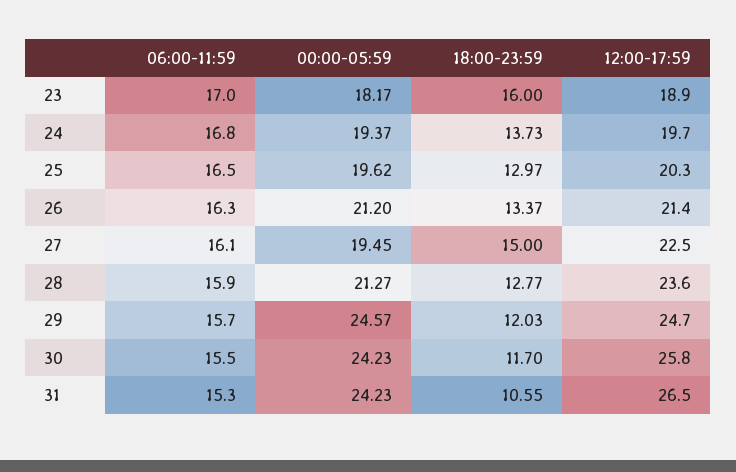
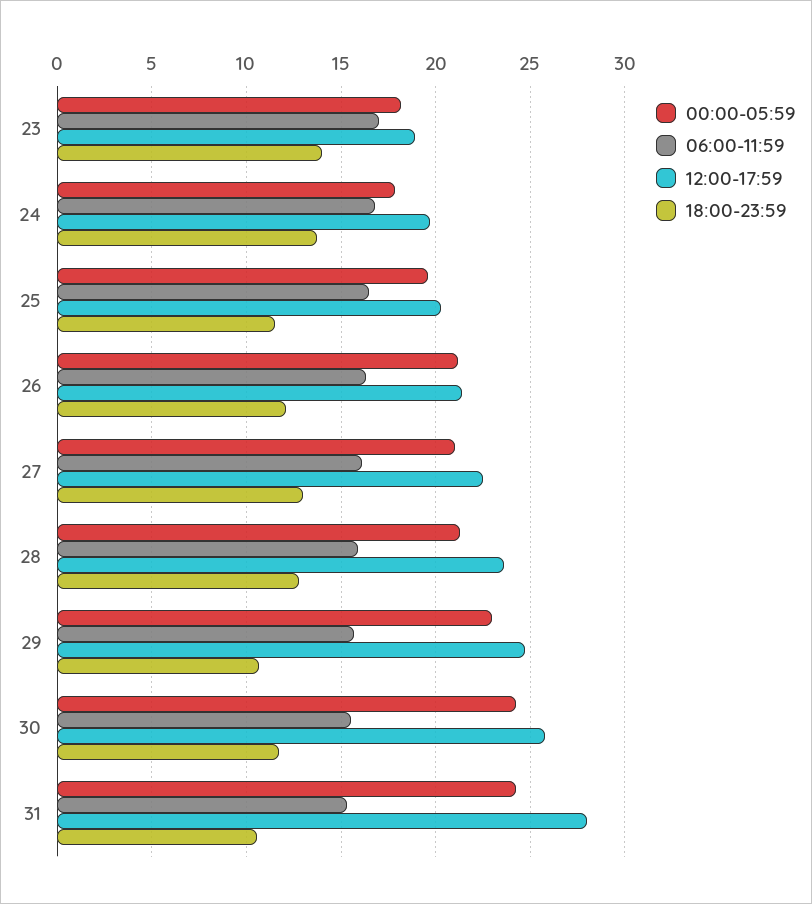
  {
    "06:00-11:59": {
      "23": 17,
      "24": 16.8,
      "25": 16.5,
      "26": 16.3,
      "27": 16.1,
      "28": 15.9,
      "29": 15.7,
      "30": 15.5,
      "31": 15.3
    },
    "00:00-05:59": {
      "23": 18.17,
-     "24": 19.37,
+     "24": 18,
      "25": 19.62,
      "26": 21.2,
-     "27": 19.45,
+     "27": 21,
      "28": 21.27,
-     "29": 24.57,
+     "29": 23,
      "30": 24.23,
      "31": 24.23
    },
    "18:00-23:59": {
-     "23": 16,
+     "23": 14,
      "24": 13.73,
-     "25": 12.97,
+     "25": 11.5,
-     "26": 13.37,
+     "26": 12,
-     "27": 15,
+     "27": 13,
      "28": 12.77,
-     "29": 12.03,
+     "29": 10.5,
      "30": 11.7,
      "31": 10.55
    },
    "12:00-17:59": {
      "23": 18.9,
      "24": 19.7,
      "25": 20.3,
      "26": 21.4,
      "27": 22.5,
      "28": 23.6,
      "29": 24.7,
      "30": 25.8,
-     "31": 26.5
+     "31": 28
    }
  }

